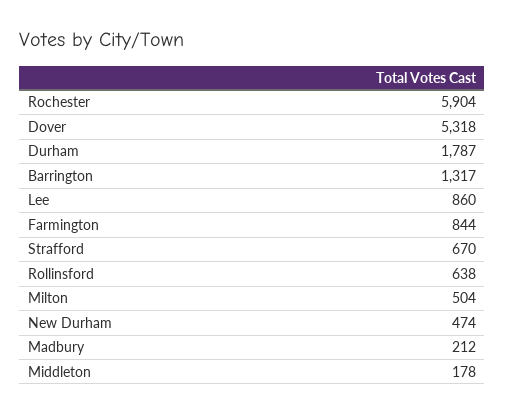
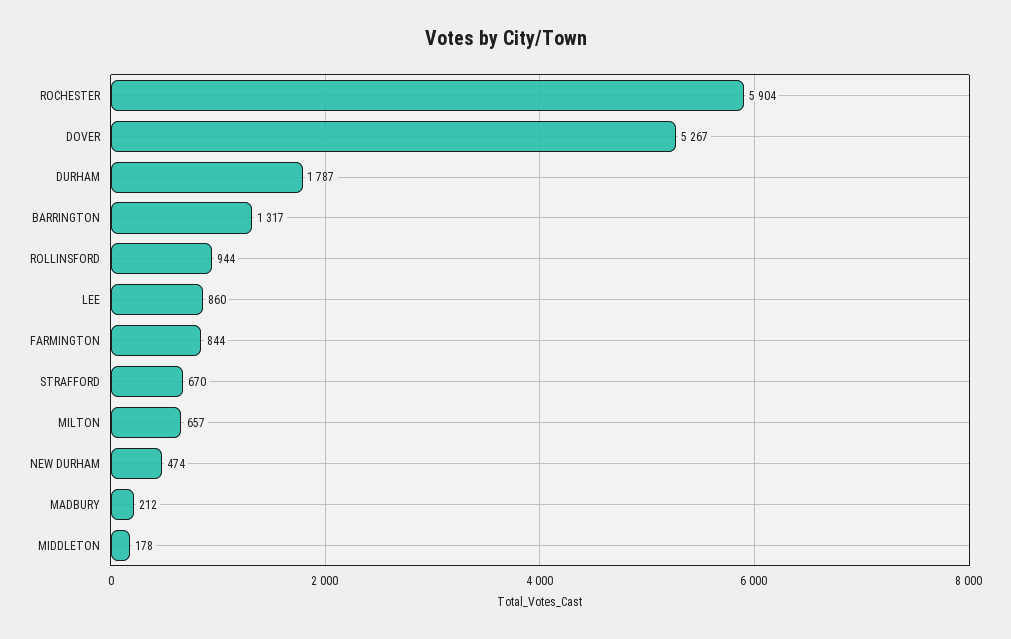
  {
    "Rochester": 5904,
-   "Dover": 5318,
+   "Dover": 5267,
    "Durham": 1787,
    "Barrington": 1317,
    "Lee": 860,
    "Farmington": 844,
    "Strafford": 670,
-   "Rollinsford": 638,
+   "Rollinsford": 944,
-   "Milton": 504,
+   "Milton": 657,
    "New Durham": 474,
    "Madbury": 212,
    "Middleton": 178
  }

